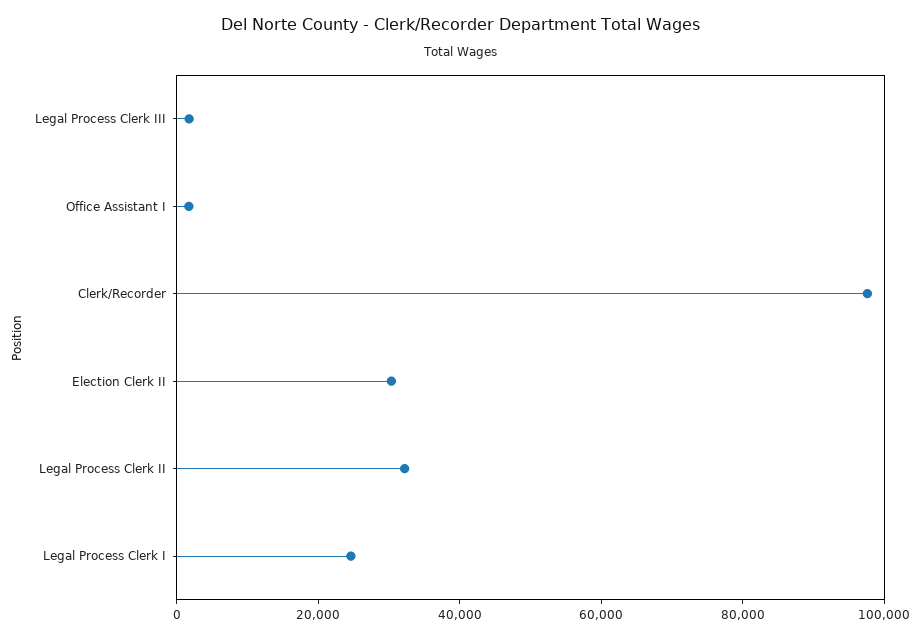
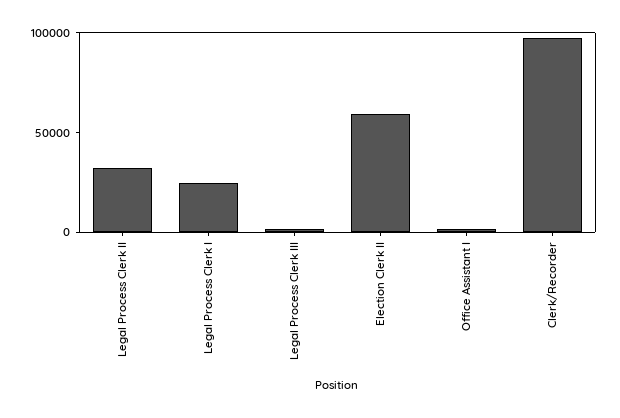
  {
    "Legal Process Clerk III": 0,
    "Office Assistant I": 0,
    "Clerk/Recorder": 100000,
-   "Election Clerk II": 30000,
+   "Election Clerk II": 60000,
    "Legal Process Clerk II": 30000,
    "Legal Process Clerk I": 25000
  }

